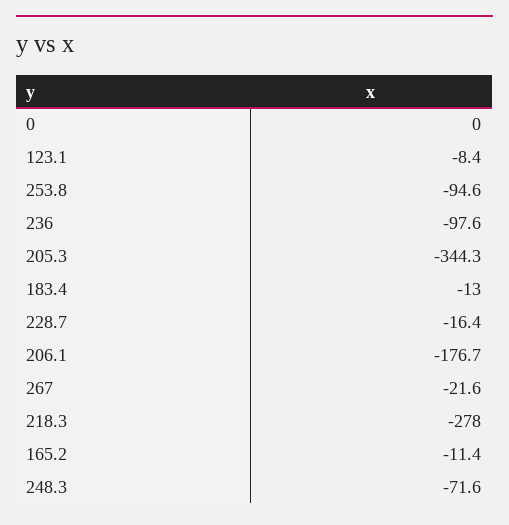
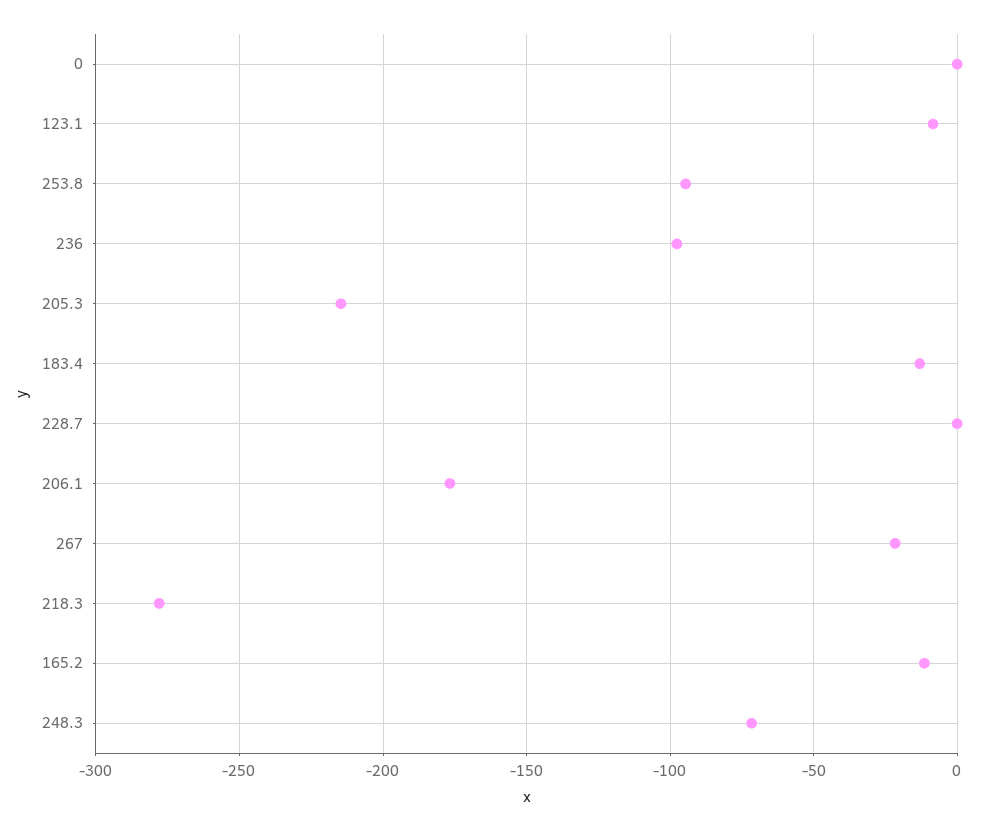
  {
    "0": 0,
    "123.1": -8.4,
    "253.8": -94.6,
    "236": -97.6,
-   "205.3": -344.3,
+   "205.3": -215,
    "183.4": -13,
-   "228.7": -16.4,
+   "228.7": 0,
    "206.1": -176.7,
    "267": -21.6,
    "218.3": -278,
    "165.2": -11.4,
    "248.3": -71.6
  }

